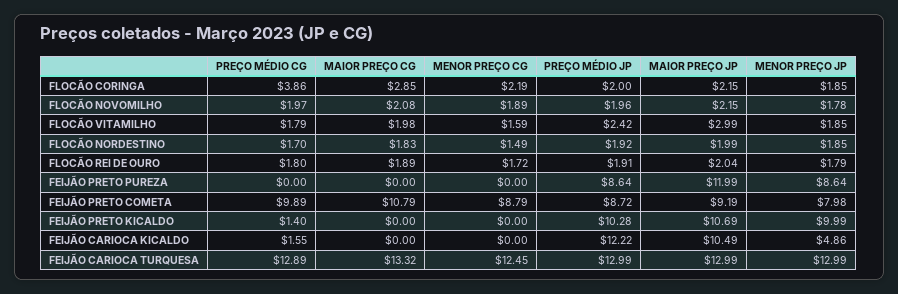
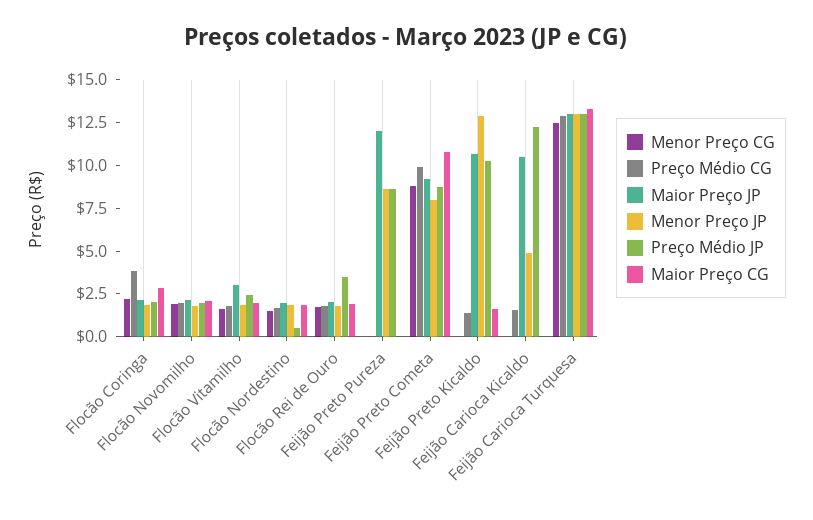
  {
    "PREÇO MÉDIO CG": {
      "FLOCÃO CORINGA": 3.86,
      "FLOCÃO NOVOMILHO": 1.97,
      "FLOCÃO VITAMILHO": 1.79,
      "FLOCÃO NORDESTINO": 1.7,
      "FLOCÃO REI DE OURO": 1.8,
      "FEIJÃO PRETO PUREZA": 0,
      "FEIJÃO PRETO COMETA": 9.89,
      "FEIJÃO PRETO KICALDO": 1.4,
      "FEIJÃO CARIOCA KICALDO": 1.55,
      "FEIJÃO CARIOCA TURQUESA": 12.89
    },
    "MAIOR PREÇO CG": {
      "FLOCÃO CORINGA": 2.85,
      "FLOCÃO NOVOMILHO": 2.08,
      "FLOCÃO VITAMILHO": 1.98,
      "FLOCÃO NORDESTINO": 1.83,
      "FLOCÃO REI DE OURO": 1.89,
      "FEIJÃO PRETO PUREZA": 0,
      "FEIJÃO PRETO COMETA": 10.79,
-     "FEIJÃO PRETO KICALDO": 0,
+     "FEIJÃO PRETO KICALDO": 1.5,
      "FEIJÃO CARIOCA KICALDO": 0,
      "FEIJÃO CARIOCA TURQUESA": 13.32
    },
    "MENOR PREÇO CG": {
      "FLOCÃO CORINGA": 2.19,
      "FLOCÃO NOVOMILHO": 1.89,
      "FLOCÃO VITAMILHO": 1.59,
      "FLOCÃO NORDESTINO": 1.49,
      "FLOCÃO REI DE OURO": 1.72,
      "FEIJÃO PRETO PUREZA": 0,
      "FEIJÃO PRETO COMETA": 8.79,
      "FEIJÃO PRETO KICALDO": 0,
      "FEIJÃO CARIOCA KICALDO": 0,
      "FEIJÃO CARIOCA TURQUESA": 12.45
    },
    "PREÇO MÉDIO JP": {
      "FLOCÃO CORINGA": 2,
      "FLOCÃO NOVOMILHO": 1.96,
      "FLOCÃO VITAMILHO": 2.42,
-     "FLOCÃO NORDESTINO": 1.92,
+     "FLOCÃO NORDESTINO": 0.5,
-     "FLOCÃO REI DE OURO": 1.91,
+     "FLOCÃO REI DE OURO": 3.5,
      "FEIJÃO PRETO PUREZA": 8.64,
      "FEIJÃO PRETO COMETA": 8.72,
      "FEIJÃO PRETO KICALDO": 10.28,
      "FEIJÃO CARIOCA KICALDO": 12.22,
      "FEIJÃO CARIOCA TURQUESA": 12.99
    },
    "MAIOR PREÇO JP": {
      "FLOCÃO CORINGA": 2.15,
      "FLOCÃO NOVOMILHO": 2.15,
      "FLOCÃO VITAMILHO": 2.99,
      "FLOCÃO NORDESTINO": 1.99,
      "FLOCÃO REI DE OURO": 2.04,
      "FEIJÃO PRETO PUREZA": 11.99,
      "FEIJÃO PRETO COMETA": 9.19,
      "FEIJÃO PRETO KICALDO": 10.69,
      "FEIJÃO CARIOCA KICALDO": 10.49,
      "FEIJÃO CARIOCA TURQUESA": 12.99
    },
    "MENOR PREÇO JP": {
      "FLOCÃO CORINGA": 1.85,
      "FLOCÃO NOVOMILHO": 1.78,
      "FLOCÃO VITAMILHO": 1.85,
      "FLOCÃO NORDESTINO": 1.85,
      "FLOCÃO REI DE OURO": 1.79,
      "FEIJÃO PRETO PUREZA": 8.64,
      "FEIJÃO PRETO COMETA": 7.98,
-     "FEIJÃO PRETO KICALDO": 9.99,
+     "FEIJÃO PRETO KICALDO": 13,
      "FEIJÃO CARIOCA KICALDO": 4.86,
      "FEIJÃO CARIOCA TURQUESA": 12.99
    }
  }

